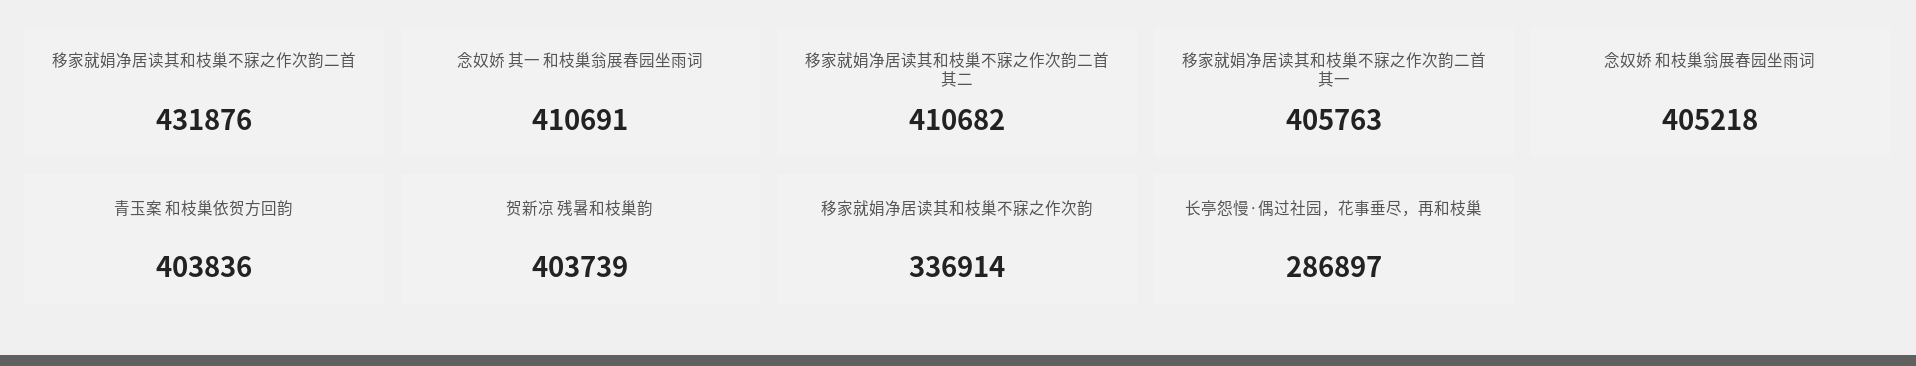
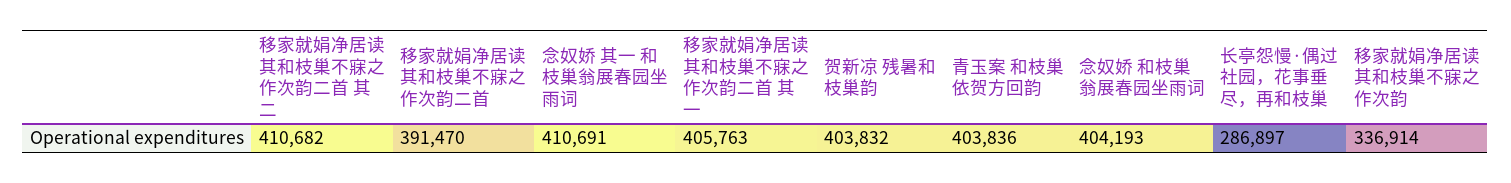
  {
-   "移家就娟净居读其和枝巢不寐之作次韵二首": 431876,
+   "移家就娟净居读其和枝巢不寐之作次韵二首": 391470,
    "念奴娇 其一 和枝巢翁展春园坐雨词": 410691,
    "移家就娟净居读其和枝巢不寐之作次韵二首 其二": 410682,
    "移家就娟净居读其和枝巢不寐之作次韵二首 其一": 405763,
-   "念奴娇 和枝巢翁展春园坐雨词": 405218,
+   "念奴娇 和枝巢翁展春园坐雨词": 404193,
    "青玉案 和枝巢依贺方回韵": 403836,
-   "贺新凉 残暑和枝巢韵": 403739,
+   "贺新凉 残暑和枝巢韵": 403832,
    "移家就娟净居读其和枝巢不寐之作次韵": 336914,
    "长亭怨慢·偶过社园，花事垂尽，再和枝巢": 286897
  }

